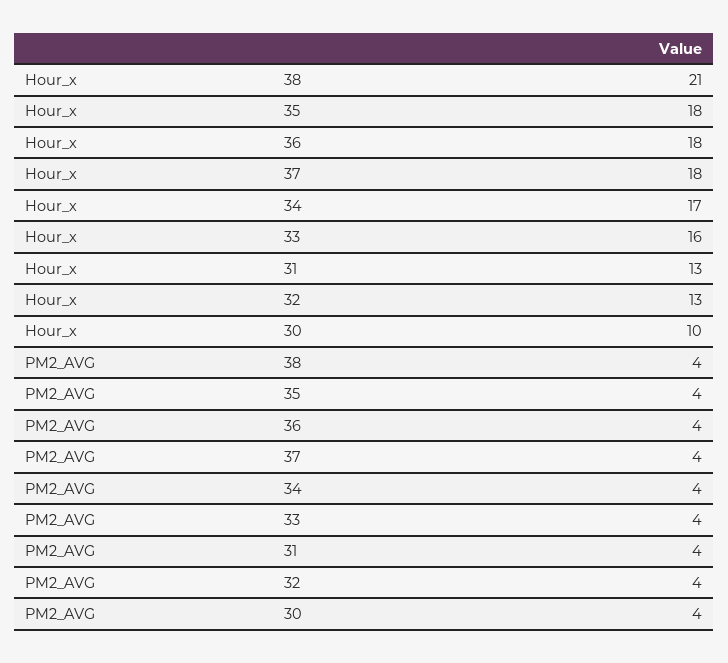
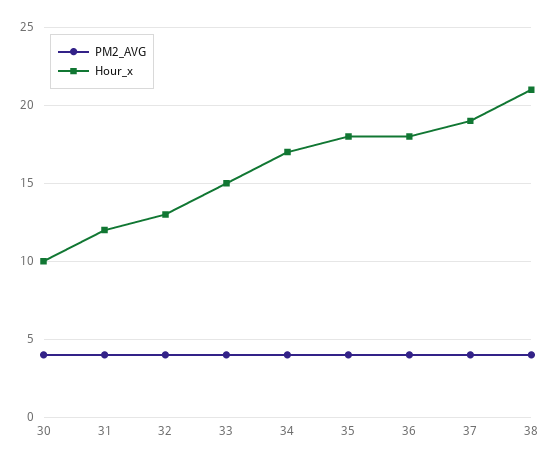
  {
    "Hour_x": {
      "38": 21,
      "35": 18,
      "36": 18,
-     "37": 18,
+     "37": 19,
      "34": 17,
-     "33": 16,
+     "33": 15,
-     "31": 13,
+     "31": 12,
      "32": 13,
      "30": 10
    },
    "PM2_AVG": {
      "38": 4,
      "35": 4,
      "36": 4,
      "37": 4,
      "34": 4,
      "33": 4,
      "31": 4,
      "32": 4,
      "30": 4
    }
  }

